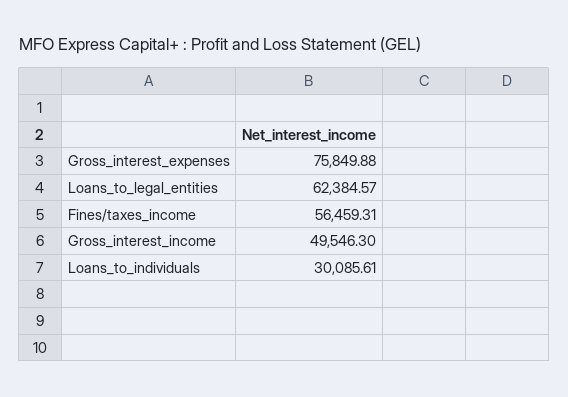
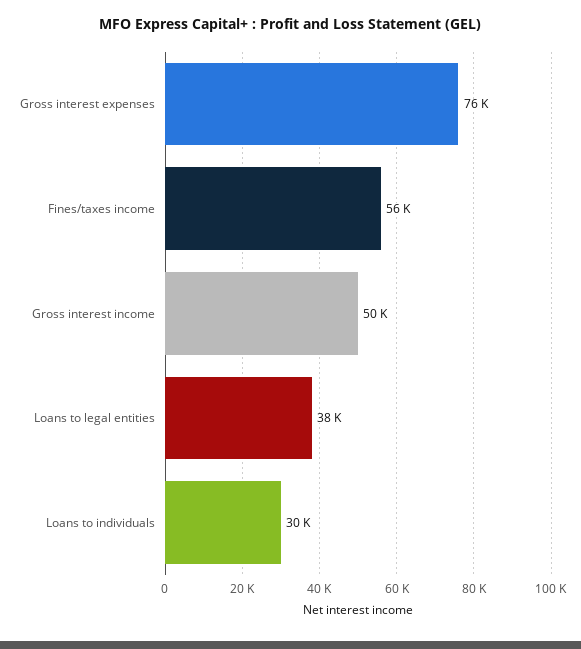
  {
    "Gross_interest_expenses": 75849.88,
-   "Loans_to_legal_entities": 62384.57,
+   "Loans_to_legal_entities": 38000,
    "Fines/taxes_income": 56459.31,
    "Gross_interest_income": 49546.3,
    "Loans_to_individuals": 30085.61
  }

